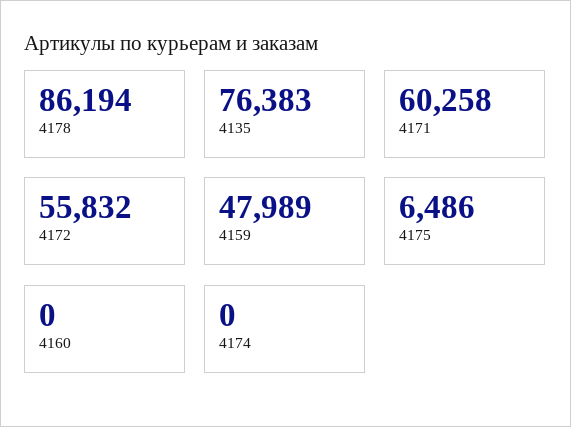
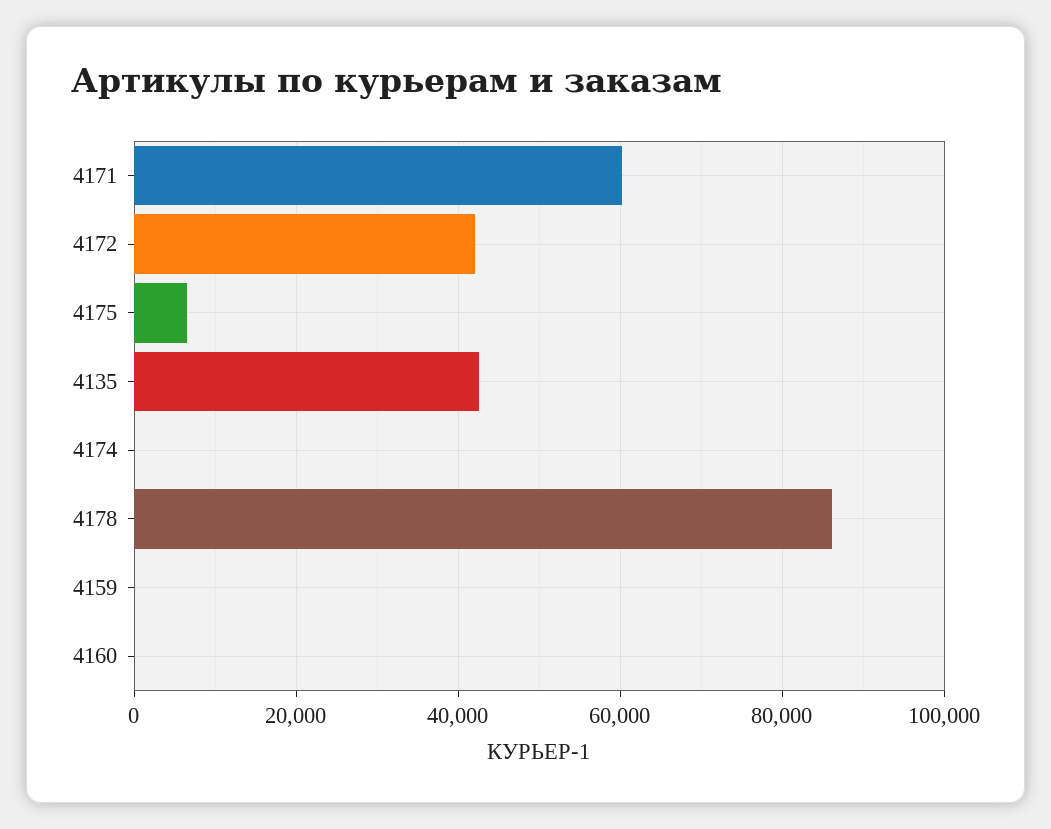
  {
    "4178": 86194,
-   "4135": 76383,
+   "4135": 42000,
    "4171": 60258,
-   "4172": 55832,
+   "4172": 42000,
-   "4159": 47989,
+   "4159": 0,
    "4175": 6486,
    "4160": 0,
    "4174": 0
  }

